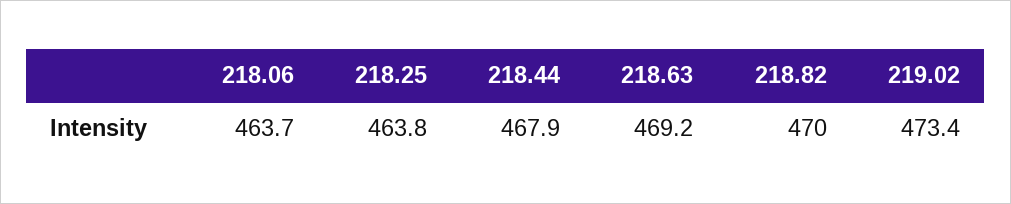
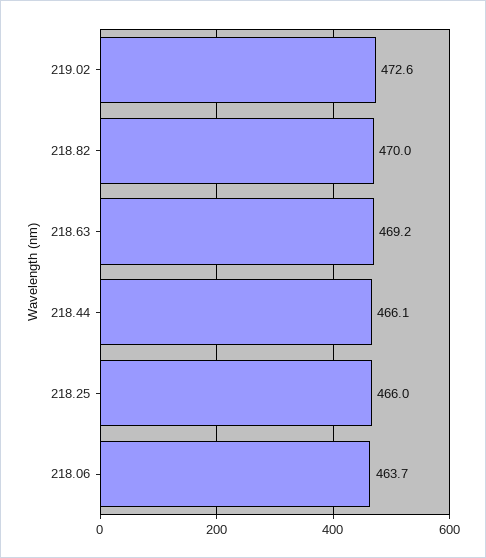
  {
    "218.06": 463.7,
-   "218.25": 463.8,
+   "218.25": 466,
-   "218.44": 467.9,
+   "218.44": 466.1,
    "218.63": 469.2,
    "218.82": 470,
-   "219.02": 473.4
+   "219.02": 472.6
  }

